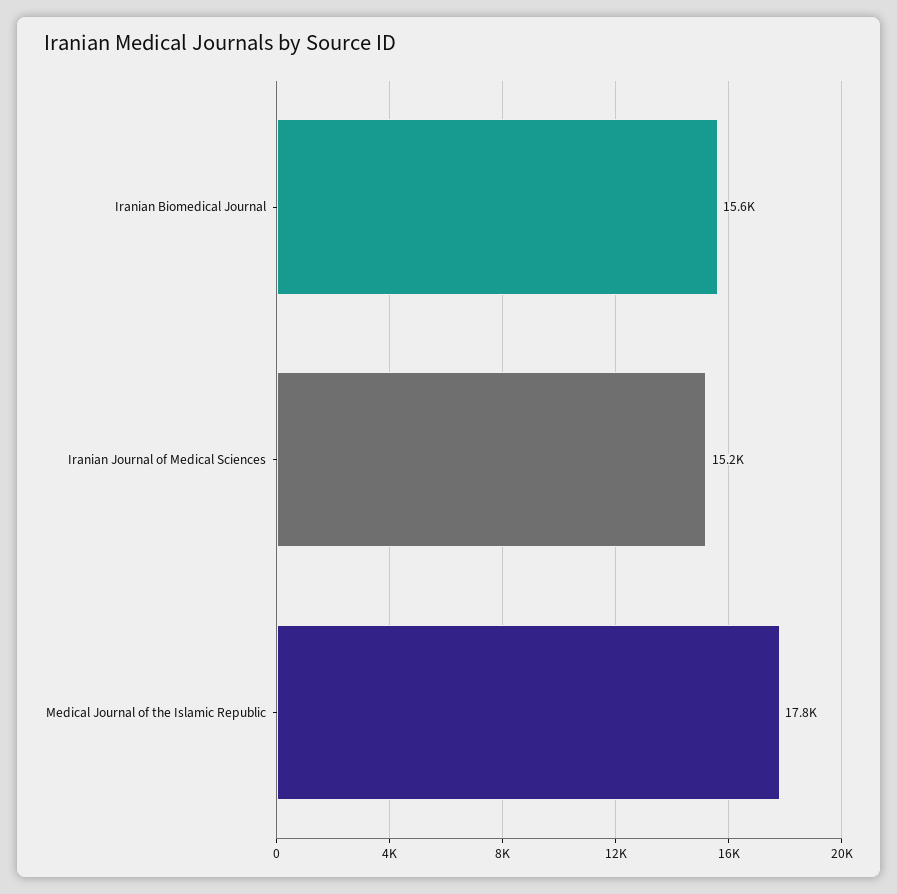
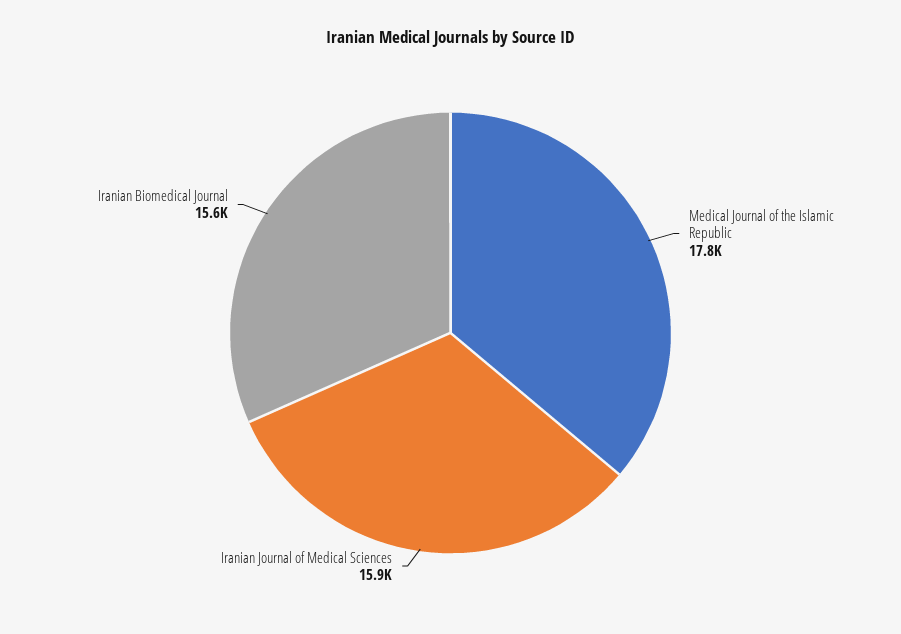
  {
    "Iranian Biomedical Journal": 15600,
-   "Iranian Journal of Medical Sciences": 15200,
+   "Iranian Journal of Medical Sciences": 15900,
    "Medical Journal of the Islamic Republic": 17800
  }

